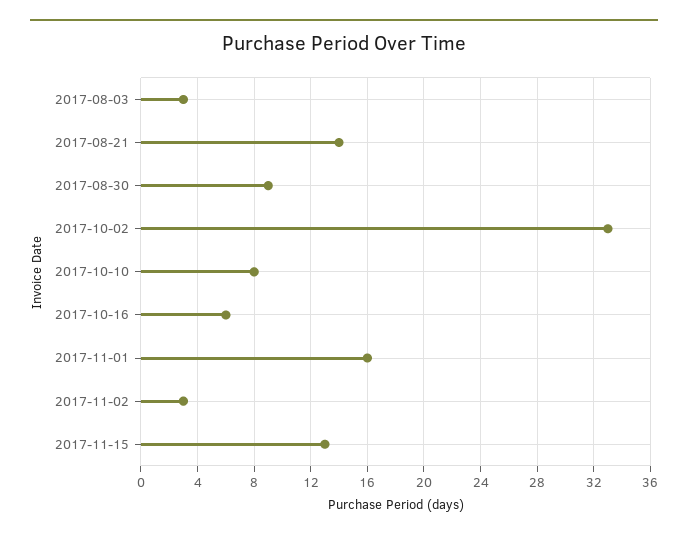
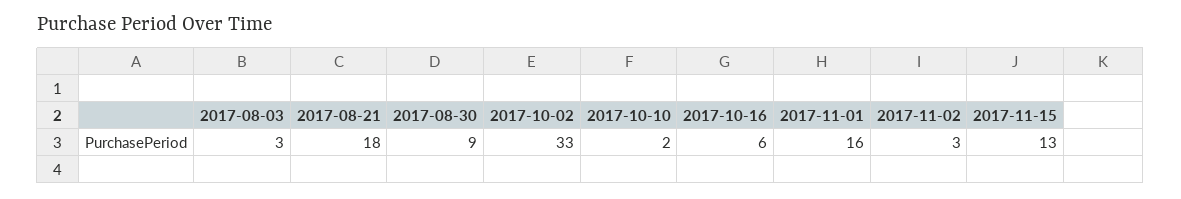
  {
    "2017-08-03": 3,
-   "2017-08-21": 14,
+   "2017-08-21": 18,
    "2017-08-30": 9,
    "2017-10-02": 33,
-   "2017-10-10": 8,
+   "2017-10-10": 2,
    "2017-10-16": 6,
    "2017-11-01": 16,
    "2017-11-02": 3,
    "2017-11-15": 13
  }

